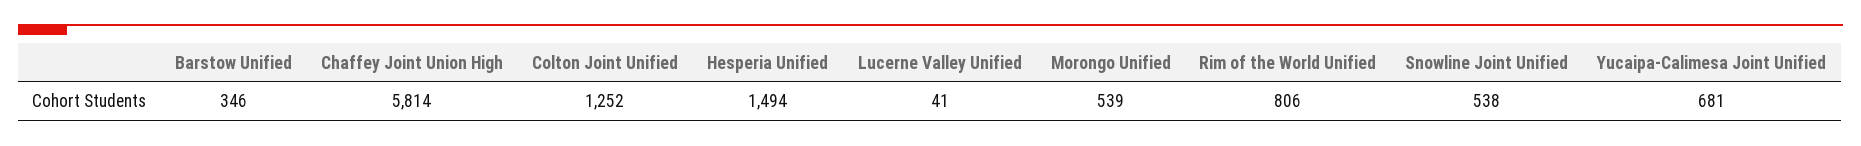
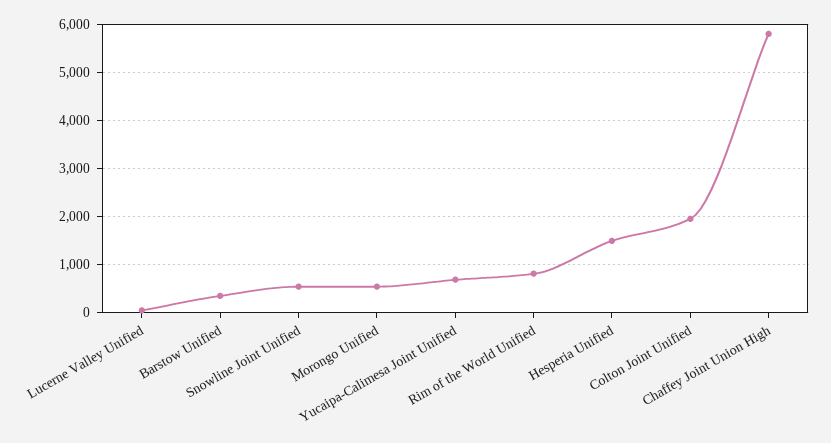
  {
    "Barstow Unified": 346,
    "Chaffey Joint Union High": 5814,
-   "Colton Joint Unified": 1252,
+   "Colton Joint Unified": 2000,
    "Hesperia Unified": 1494,
    "Lucerne Valley Unified": 41,
    "Morongo Unified": 539,
    "Rim of the World Unified": 806,
    "Snowline Joint Unified": 538,
    "Yucaipa-Calimesa Joint Unified": 681
  }

